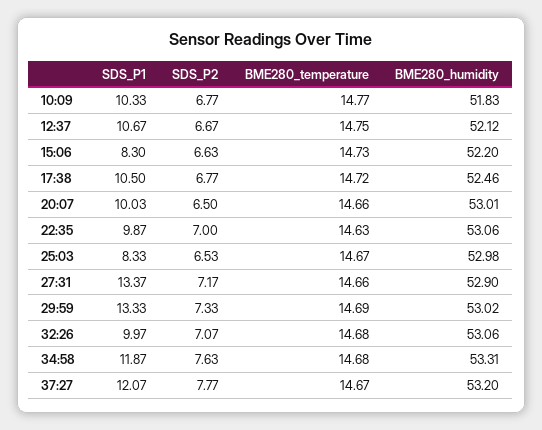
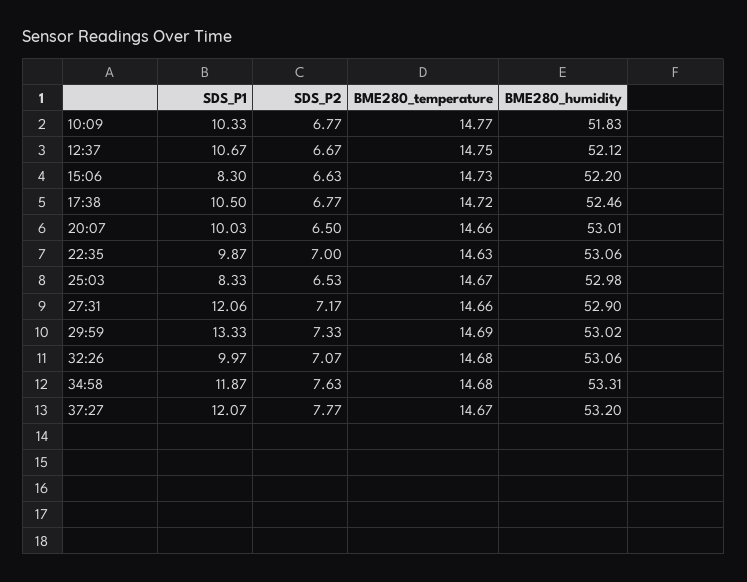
  {
    "SDS_P1": {
      "10:09": 10.33,
      "12:37": 10.67,
      "15:06": 8.3,
      "17:38": 10.5,
      "20:07": 10.03,
      "22:35": 9.87,
      "25:03": 8.33,
-     "27:31": 13.37,
+     "27:31": 12.06,
      "29:59": 13.33,
      "32:26": 9.97,
      "34:58": 11.87,
      "37:27": 12.07
    },
    "SDS_P2": {
      "10:09": 6.77,
      "12:37": 6.67,
      "15:06": 6.63,
      "17:38": 6.77,
      "20:07": 6.5,
      "22:35": 7,
      "25:03": 6.53,
      "27:31": 7.17,
      "29:59": 7.33,
      "32:26": 7.07,
      "34:58": 7.63,
      "37:27": 7.77
    },
    "BME280_temperature": {
      "10:09": 14.77,
      "12:37": 14.75,
      "15:06": 14.73,
      "17:38": 14.72,
      "20:07": 14.66,
      "22:35": 14.63,
      "25:03": 14.67,
      "27:31": 14.66,
      "29:59": 14.69,
      "32:26": 14.68,
      "34:58": 14.68,
      "37:27": 14.67
    },
    "BME280_humidity": {
      "10:09": 51.83,
      "12:37": 52.12,
      "15:06": 52.2,
      "17:38": 52.46,
      "20:07": 53.01,
      "22:35": 53.06,
      "25:03": 52.98,
      "27:31": 52.9,
      "29:59": 53.02,
      "32:26": 53.06,
      "34:58": 53.31,
      "37:27": 53.2
    }
  }

